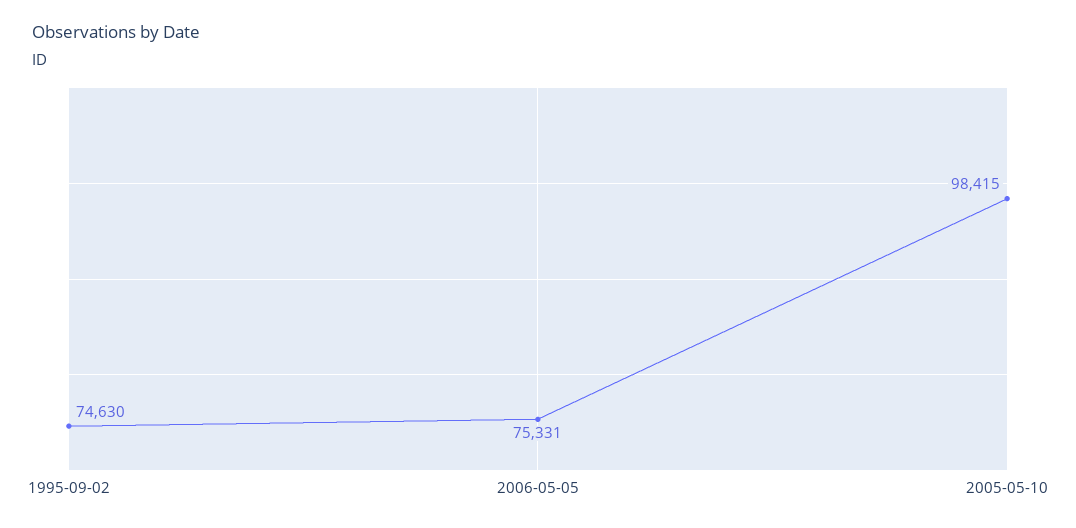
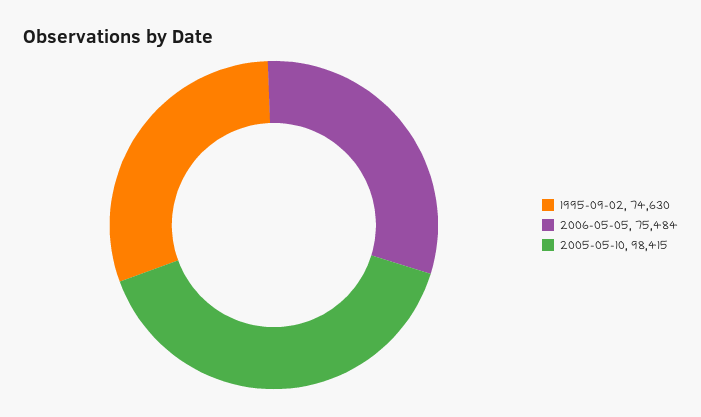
  {
    "1995-09-02": 74630,
-   "2006-05-05": 75331,
+   "2006-05-05": 75484,
    "2005-05-10": 98415
  }

